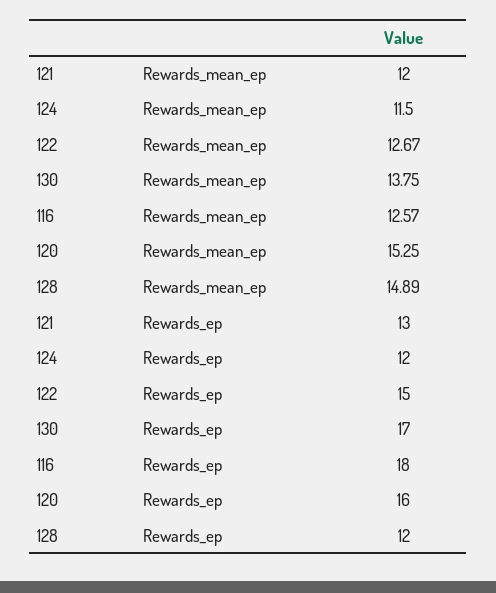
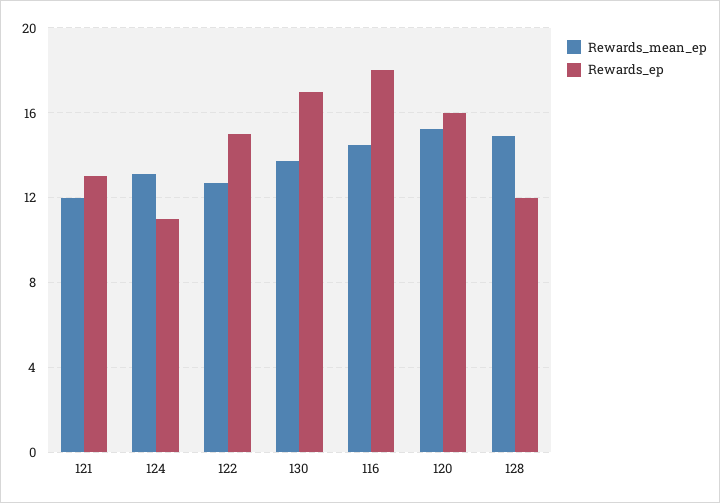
  {
    "Rewards_mean_ep": {
      "121": 12,
-     "124": 11.5,
+     "124": 13,
      "122": 12.67,
      "130": 13.75,
-     "116": 12.57,
+     "116": 14.5,
      "120": 15.25,
      "128": 14.89
    },
    "Rewards_ep": {
      "121": 13,
-     "124": 12,
+     "124": 11,
      "122": 15,
      "130": 17,
      "116": 18,
      "120": 16,
      "128": 12
    }
  }

